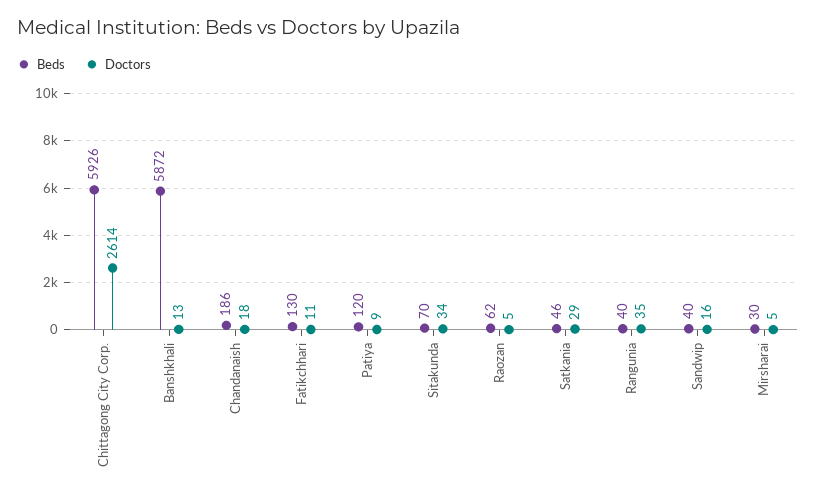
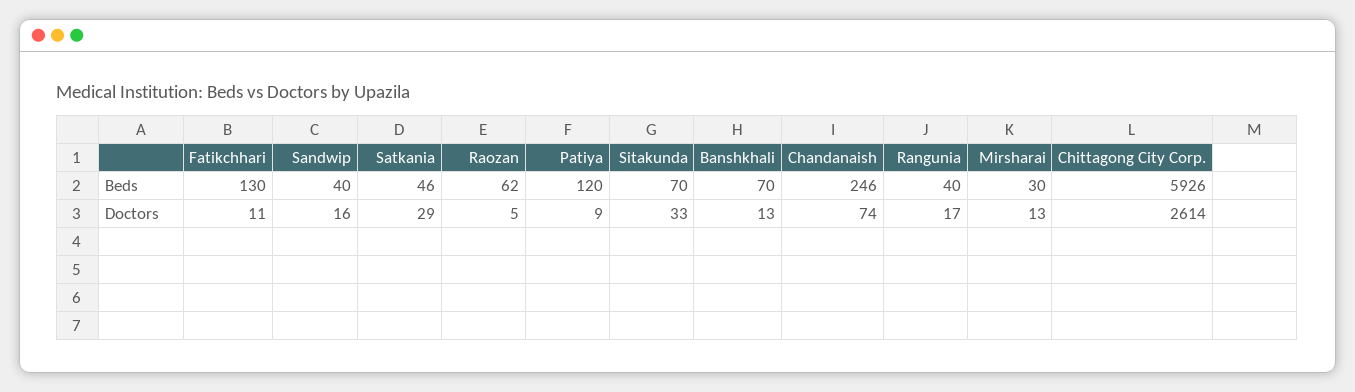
  {
    "Beds": {
      "Chittagong City Corp.": 5926,
-     "Banshkhali": 5872,
+     "Banshkhali": 70,
-     "Chandanaish": 186,
+     "Chandanaish": 246,
      "Fatikchhari": 130,
      "Patiya": 120,
      "Sitakunda": 70,
      "Raozan": 62,
      "Satkania": 46,
      "Rangunia": 40,
      "Sandwip": 40,
      "Mirsharai": 30
    },
    "Doctors": {
      "Chittagong City Corp.": 2614,
      "Banshkhali": 13,
-     "Chandanaish": 18,
+     "Chandanaish": 74,
      "Fatikchhari": 11,
      "Patiya": 9,
-     "Sitakunda": 34,
+     "Sitakunda": 33,
      "Raozan": 5,
      "Satkania": 29,
-     "Rangunia": 35,
+     "Rangunia": 17,
      "Sandwip": 16,
-     "Mirsharai": 5
+     "Mirsharai": 13
    }
  }

